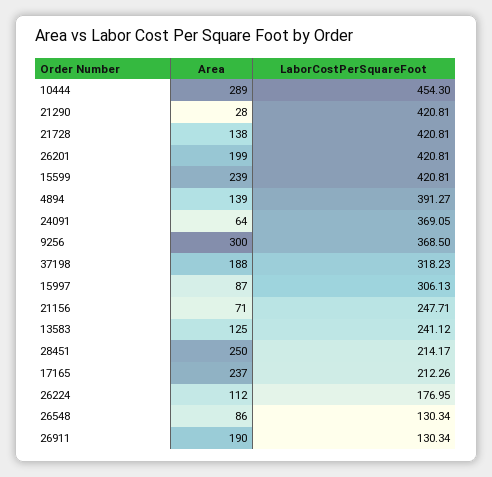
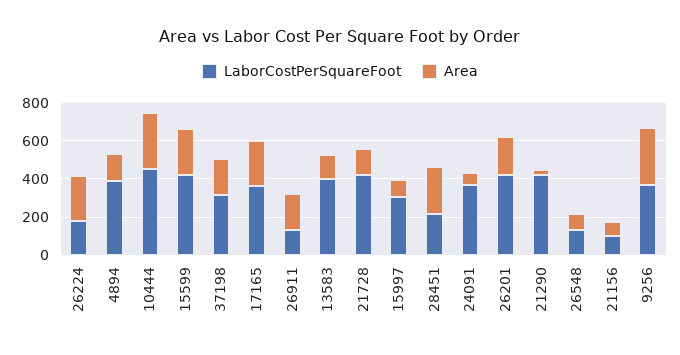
  {
    "Area": {
      "10444": 289,
      "21290": 28,
      "21728": 138,
      "26201": 199,
      "15599": 239,
      "4894": 139,
      "24091": 64,
      "9256": 300,
      "37198": 188,
      "15997": 87,
      "21156": 71,
      "13583": 125,
      "28451": 250,
      "17165": 237,
-     "26224": 112,
+     "26224": 250,
      "26548": 86,
      "26911": 190
    },
    "LaborCostPerSquareFoot": {
      "10444": 454.3,
      "21290": 420.81,
      "21728": 420.81,
      "26201": 420.81,
      "15599": 420.81,
      "4894": 391.27,
      "24091": 369.05,
      "9256": 368.5,
      "37198": 318.23,
      "15997": 306.13,
-     "21156": 247.71,
+     "21156": 100,
-     "13583": 241.12,
+     "13583": 400,
      "28451": 214.17,
-     "17165": 212.26,
+     "17165": 350,
      "26224": 176.95,
      "26548": 130.34,
      "26911": 130.34
    }
  }

